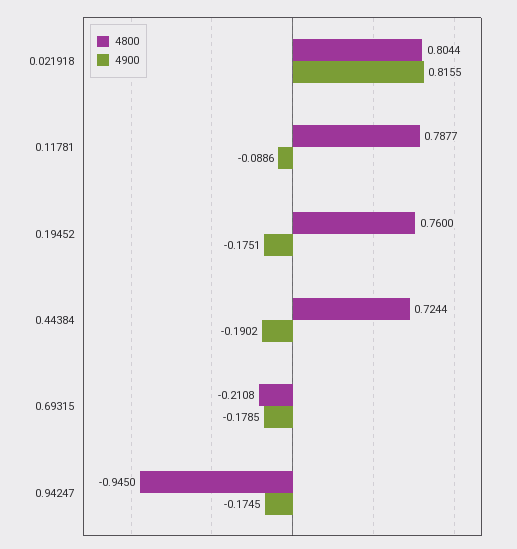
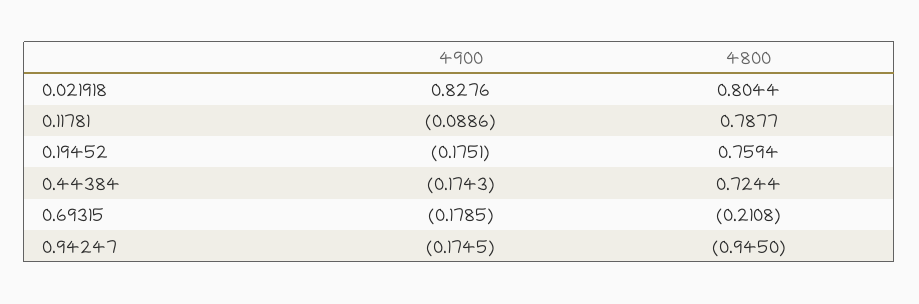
  {
    "4800": {
      "0.021918": 0.8044,
      "0.11781": 0.7877,
-     "0.19452": 0.76,
+     "0.19452": 0.7594,
      "0.44384": 0.7244,
      "0.69315": -0.2108,
      "0.94247": -0.945
    },
    "4900": {
-     "0.021918": 0.8155,
+     "0.021918": 0.8276,
      "0.11781": -0.0886,
      "0.19452": -0.1751,
-     "0.44384": -0.1902,
+     "0.44384": -0.1743,
      "0.69315": -0.1785,
      "0.94247": -0.1745
    }
  }

